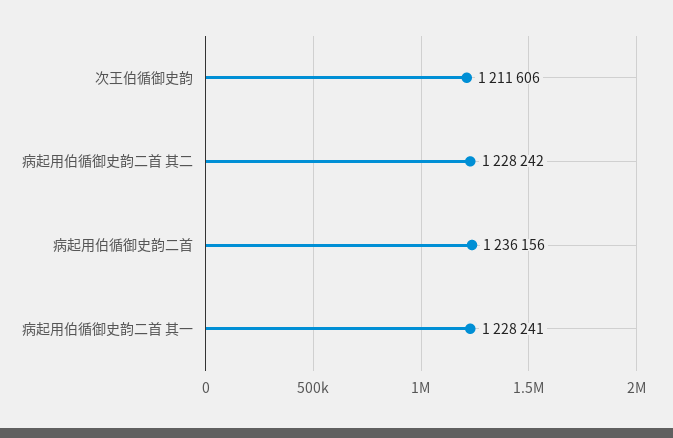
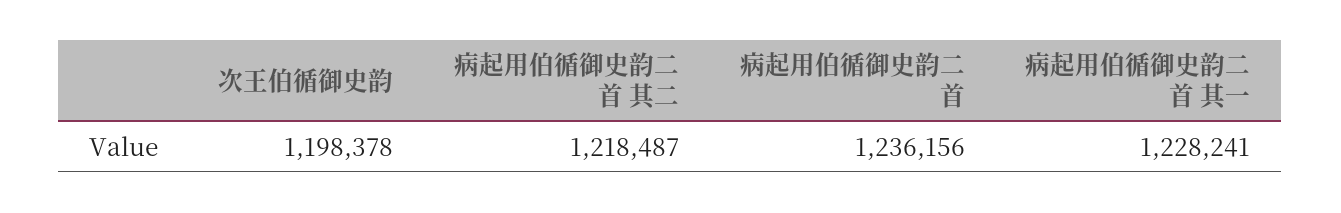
  {
-   "次王伯循御史韵": 1211606,
+   "次王伯循御史韵": 1198378,
-   "病起用伯循御史韵二首 其二": 1228242,
+   "病起用伯循御史韵二首 其二": 1218487,
    "病起用伯循御史韵二首": 1236156,
    "病起用伯循御史韵二首 其一": 1228241
  }

